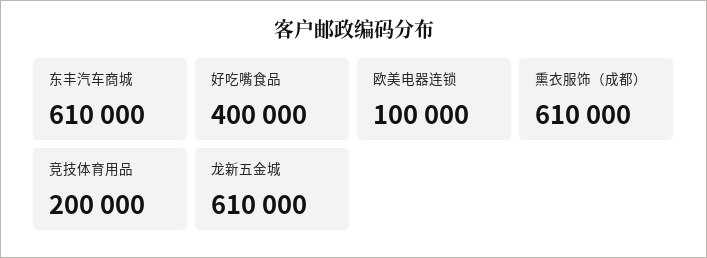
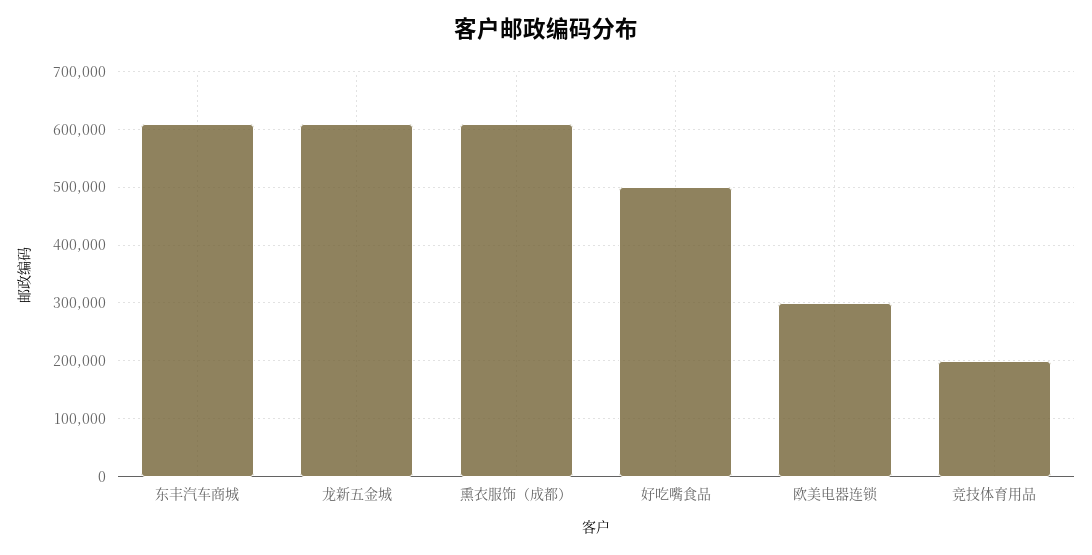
  {
    "东丰汽车商城": 610000,
-   "好吃嘴食品": 400000,
+   "好吃嘴食品": 500000,
-   "欧美电器连锁": 100000,
+   "欧美电器连锁": 300000,
    "熏衣服饰（成都）": 610000,
    "竞技体育用品": 200000,
    "龙新五金城": 610000
  }

